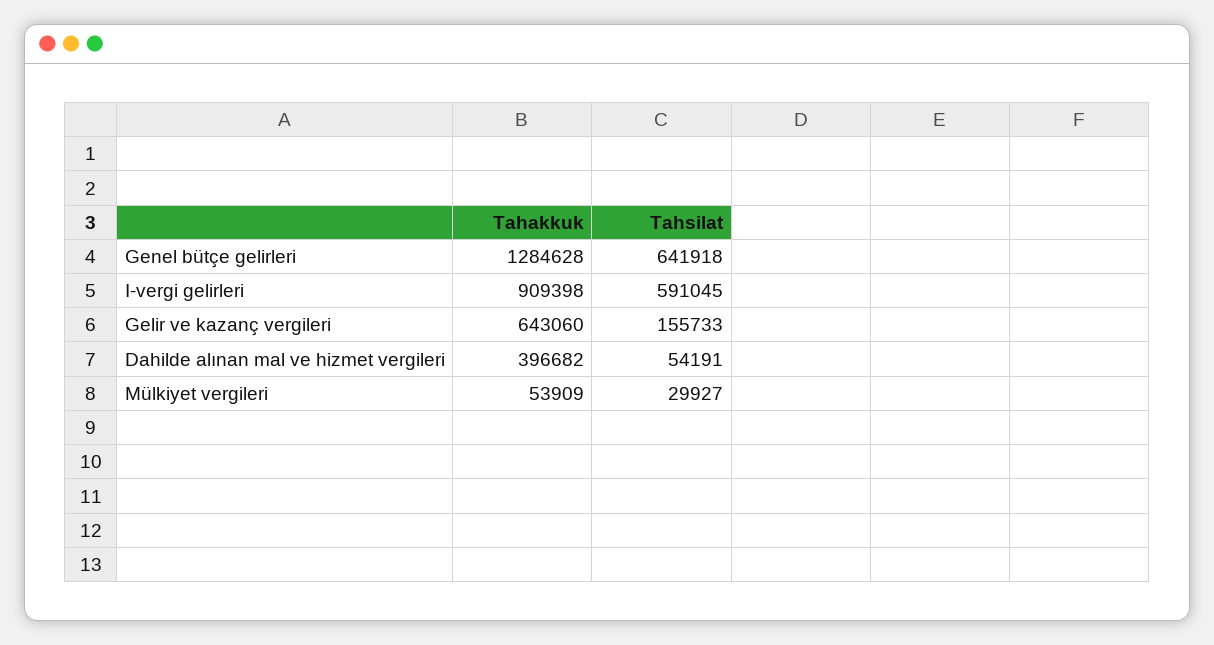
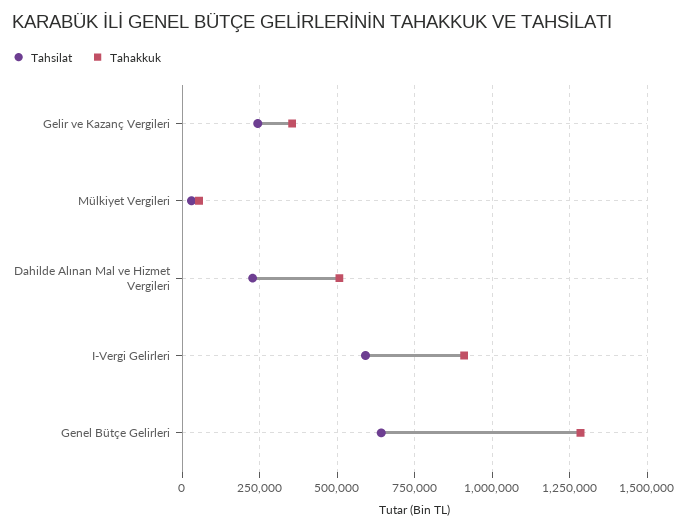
  {
    "Tahakkuk": {
      "Genel bütçe gelirleri": 1284628,
      "I-vergi gelirleri": 909398,
-     "Gelir ve kazanç vergileri": 643060,
+     "Gelir ve kazanç vergileri": 350000,
-     "Dahilde alınan mal ve hizmet vergileri": 396682,
+     "Dahilde alınan mal ve hizmet vergileri": 500000,
      "Mülkiyet vergileri": 53909
    },
    "Tahsilat": {
      "Genel bütçe gelirleri": 641918,
      "I-vergi gelirleri": 591045,
-     "Gelir ve kazanç vergileri": 155733,
+     "Gelir ve kazanç vergileri": 250000,
-     "Dahilde alınan mal ve hizmet vergileri": 54191,
+     "Dahilde alınan mal ve hizmet vergileri": 225000,
      "Mülkiyet vergileri": 29927
    }
  }

